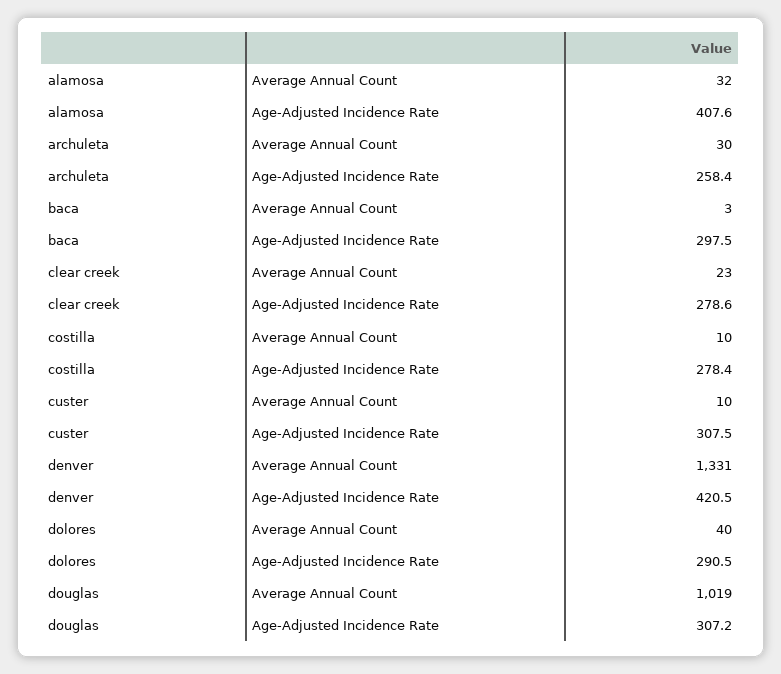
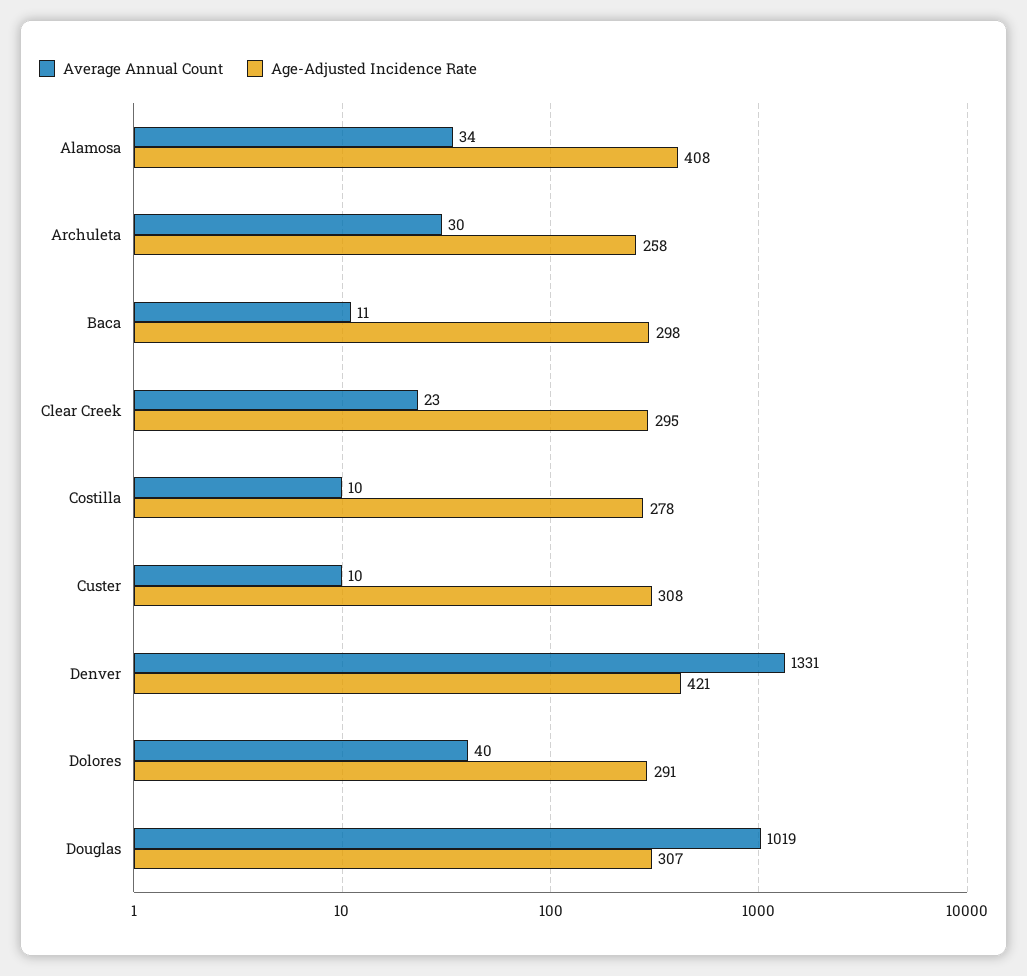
  {
    "Average Annual Count": {
-     "alamosa": 32,
+     "alamosa": 34,
      "archuleta": 30,
-     "baca": 3,
+     "baca": 11,
      "clear creek": 23,
      "costilla": 10,
      "custer": 10,
      "denver": 1331,
      "dolores": 40,
      "douglas": 1019
    },
    "Age-Adjusted Incidence Rate": {
      "alamosa": 407.6,
      "archuleta": 258.4,
      "baca": 297.5,
-     "clear creek": 278.6,
+     "clear creek": 295,
      "costilla": 278.4,
      "custer": 307.5,
      "denver": 420.5,
      "dolores": 290.5,
      "douglas": 307.2
    }
  }

